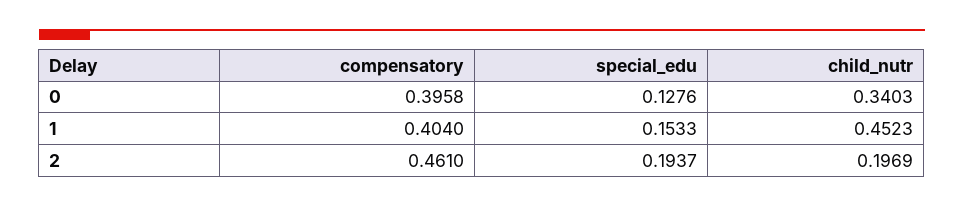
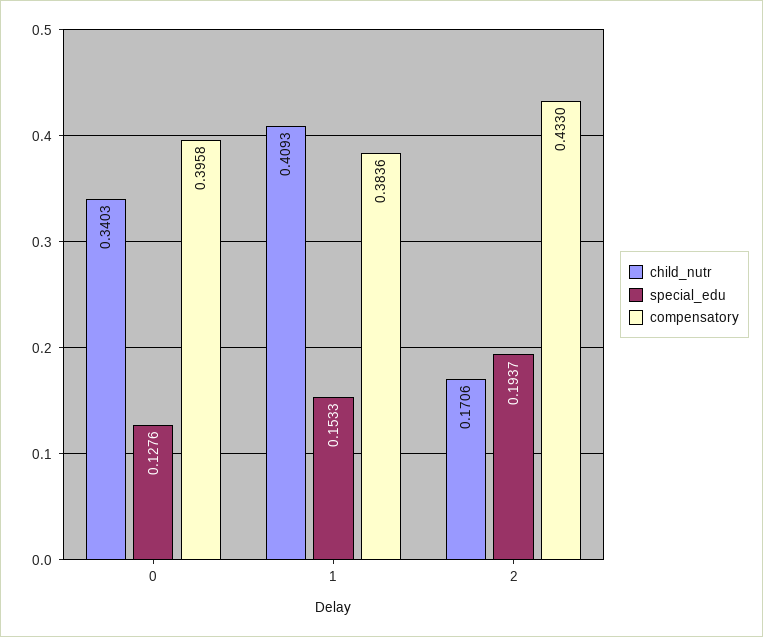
  {
    "compensatory": {
      "0": 0.3958,
-     "1": 0.404,
+     "1": 0.3836,
-     "2": 0.461
+     "2": 0.433
    },
    "special_edu": {
      "0": 0.1276,
      "1": 0.1533,
      "2": 0.1937
    },
    "child_nutr": {
      "0": 0.3403,
-     "1": 0.4523,
+     "1": 0.4093,
-     "2": 0.1969
+     "2": 0.1706
    }
  }

